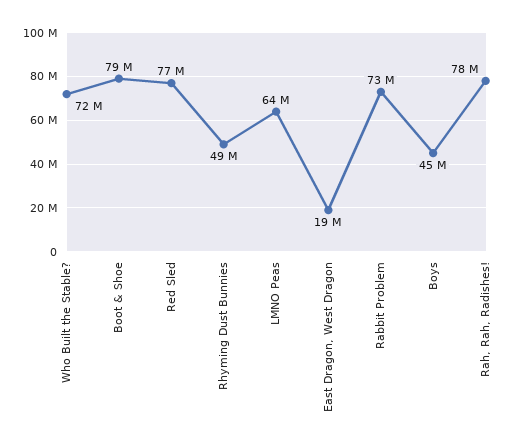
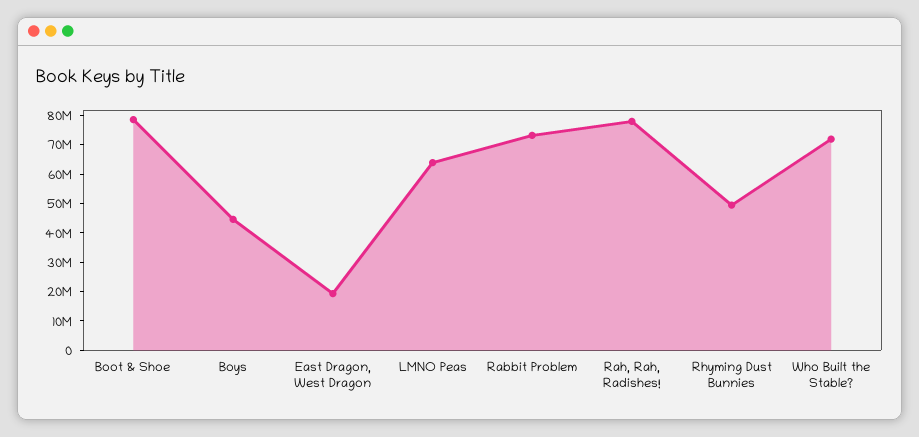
  {
    "Who Built the Stable?": 72000000,
    "Boot & Shoe": 79000000,
-   "Red Sled": 77000000,
    "Rhyming Dust Bunnies": 49000000,
    "LMNO Peas": 64000000,
    "East Dragon, West Dragon": 19000000,
    "Rabbit Problem": 73000000,
    "Boys": 45000000,
    "Rah, Rah, Radishes!": 78000000
  }

